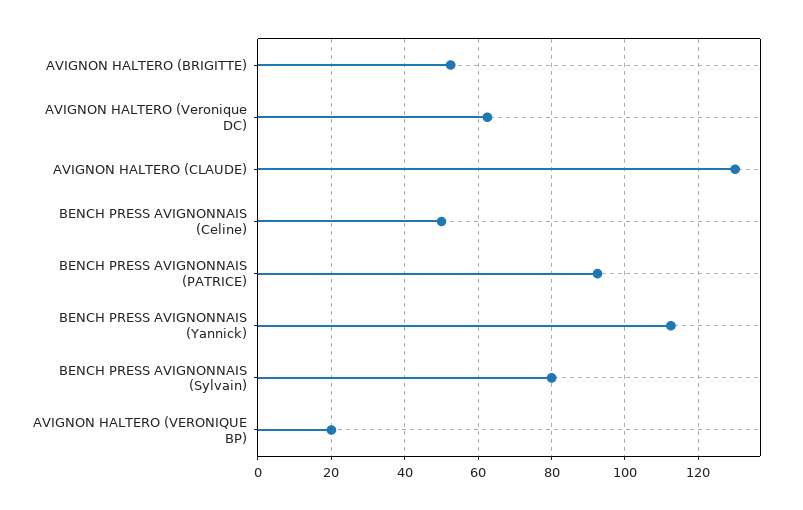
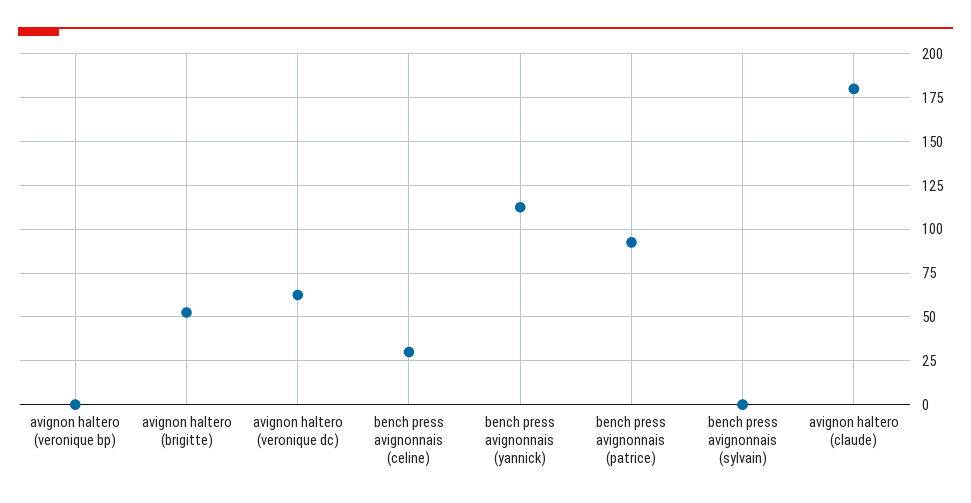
  {
    "AVIGNON HALTERO (BRIGITTE)": 52,
    "AVIGNON HALTERO (Veronique DC)": 62,
-   "AVIGNON HALTERO (CLAUDE)": 130,
+   "AVIGNON HALTERO (CLAUDE)": 180,
-   "BENCH PRESS AVIGNONNAIS (Celine)": 50,
+   "BENCH PRESS AVIGNONNAIS (Celine)": 30,
    "BENCH PRESS AVIGNONNAIS (PATRICE)": 92,
    "BENCH PRESS AVIGNONNAIS (Yannick)": 112,
-   "BENCH PRESS AVIGNONNAIS (Sylvain)": 80,
+   "BENCH PRESS AVIGNONNAIS (Sylvain)": 0,
-   "AVIGNON HALTERO (VERONIQUE BP)": 20
+   "AVIGNON HALTERO (VERONIQUE BP)": 0
  }

